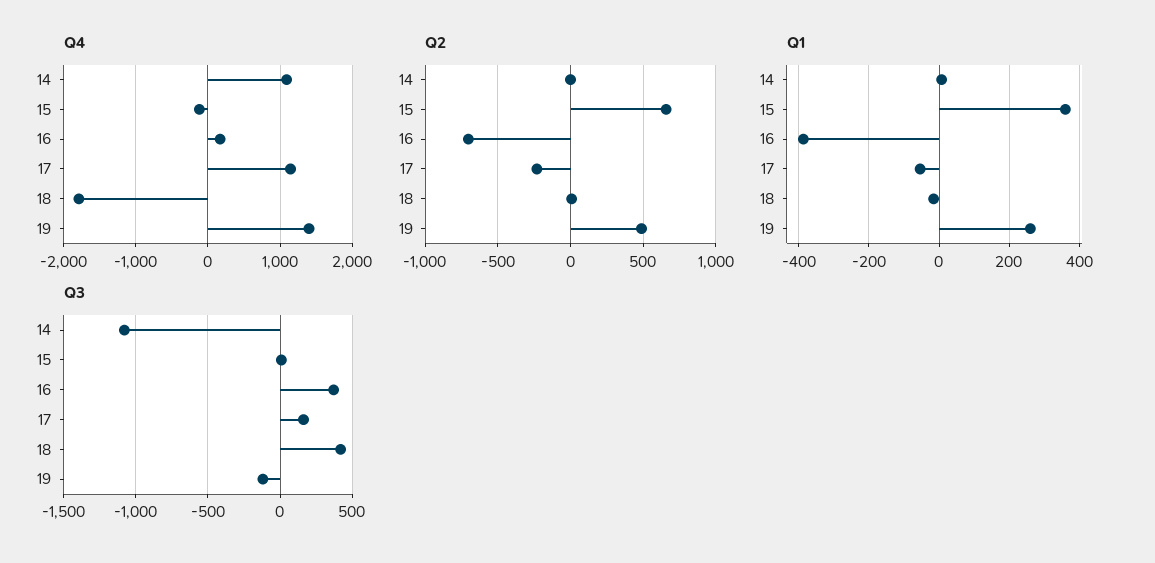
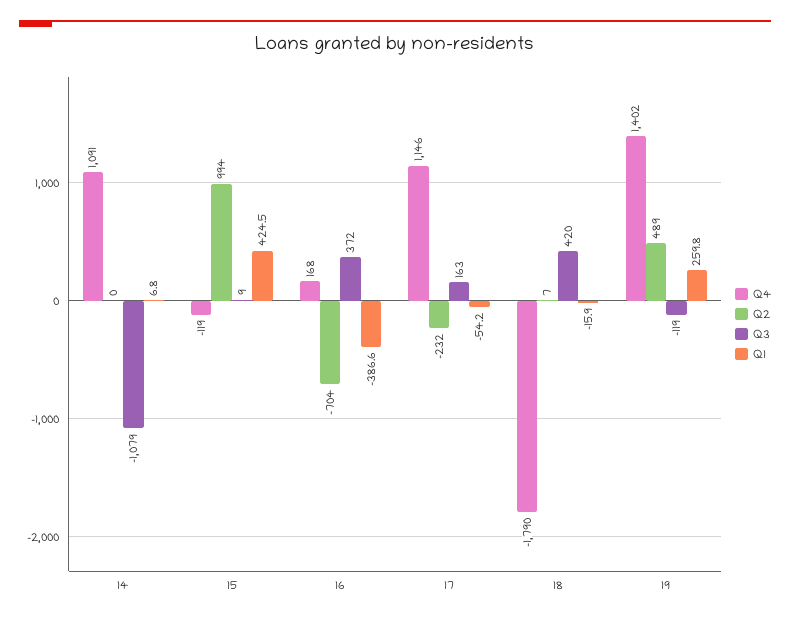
  {
    "Q4": {
      "14": 1091,
      "15": -119,
      "16": 168,
      "17": 1146,
      "18": -1790,
      "19": 1402
    },
    "Q2": {
      "14": 0,
-     "15": 650,
+     "15": 994,
      "16": -704,
      "17": -232,
      "18": 7,
      "19": 489
    },
    "Q1": {
      "14": 6.8,
-     "15": 360,
+     "15": 424.5,
      "16": -386.6,
      "17": -54.2,
      "18": -15.9,
      "19": 259.8
    },
    "Q3": {
      "14": -1079,
      "15": 9,
      "16": 372,
      "17": 163,
      "18": 420,
      "19": -119
    }
  }

